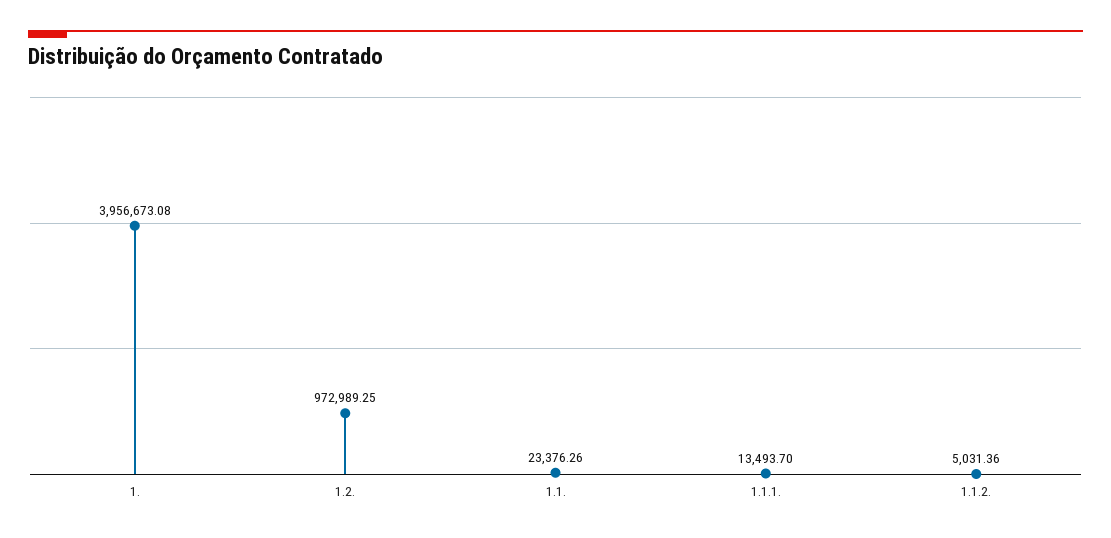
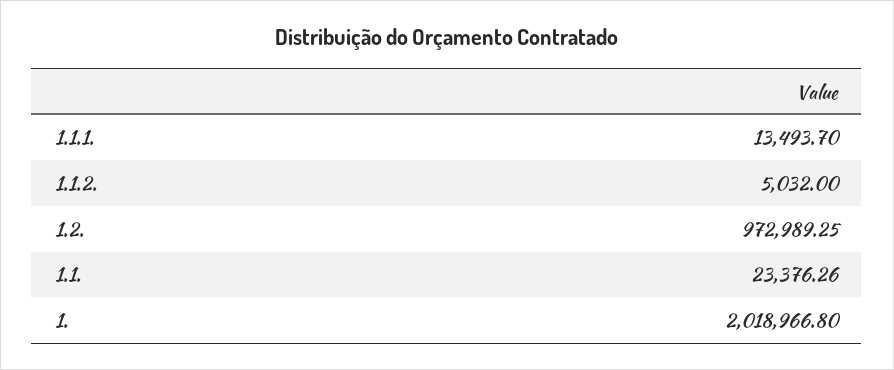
  {
-   "1.": 3956673.08,
+   "1.": 2018966.8,
    "1.2.": 972989.25,
    "1.1.": 23376.26,
    "1.1.1.": 13493.7,
-   "1.1.2.": 5031.36
+   "1.1.2.": 5032
  }

